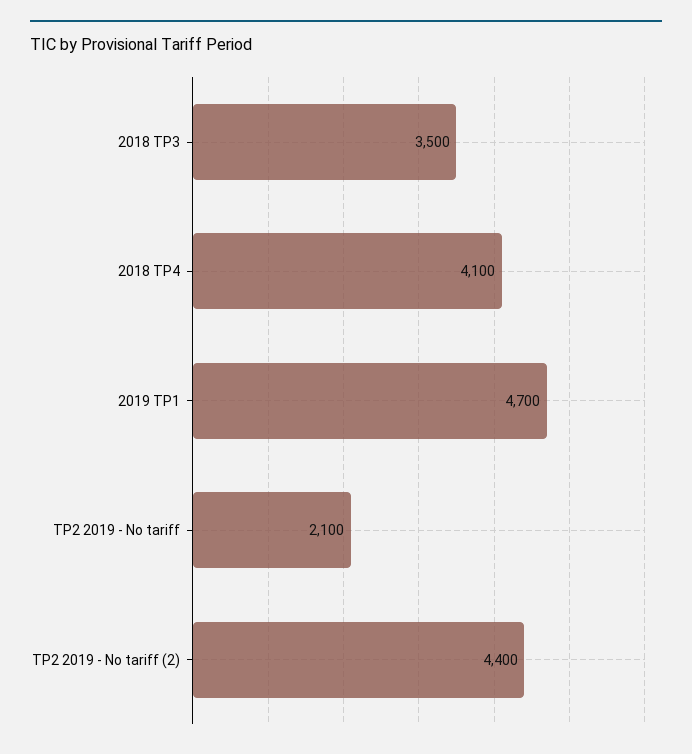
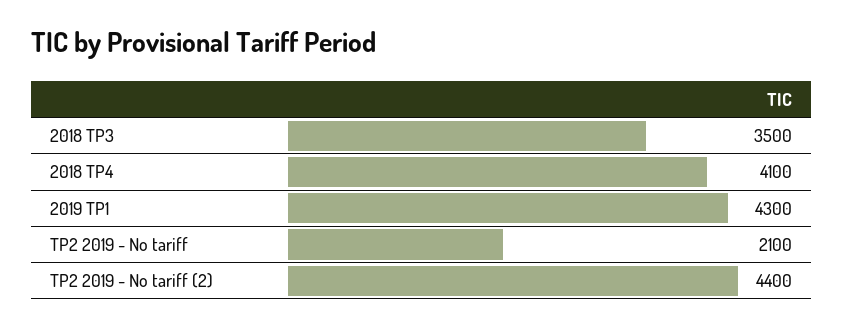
  {
    "2018 TP3": 3500,
    "2018 TP4": 4100,
-   "2019 TP1": 4700,
+   "2019 TP1": 4300,
    "TP2 2019 - No tariff": 2100,
    "TP2 2019 - No tariff (2)": 4400
  }

